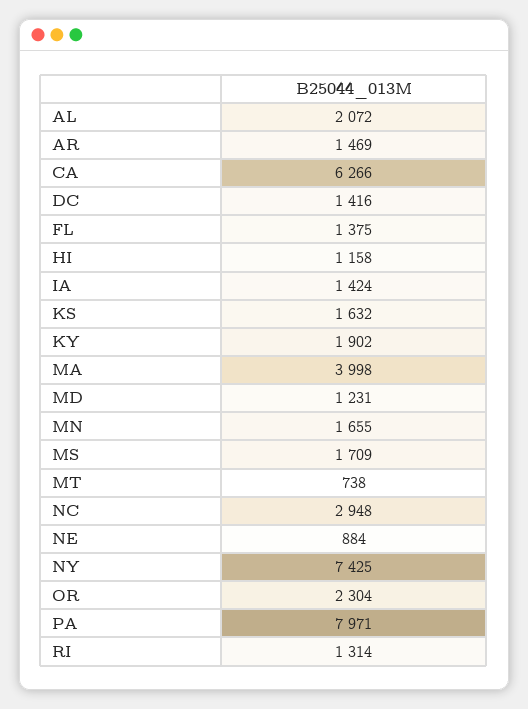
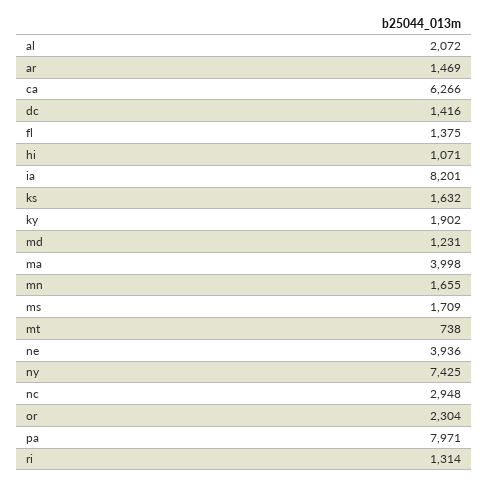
  {
    "AL": 2072,
    "AR": 1469,
    "CA": 6266,
    "DC": 1416,
    "FL": 1375,
-   "HI": 1158,
+   "HI": 1071,
-   "IA": 1424,
+   "IA": 8201,
    "KS": 1632,
    "KY": 1902,
    "MA": 3998,
    "MD": 1231,
    "MN": 1655,
    "MS": 1709,
    "MT": 738,
    "NC": 2948,
-   "NE": 884,
+   "NE": 3936,
    "NY": 7425,
    "OR": 2304,
    "PA": 7971,
    "RI": 1314
  }

